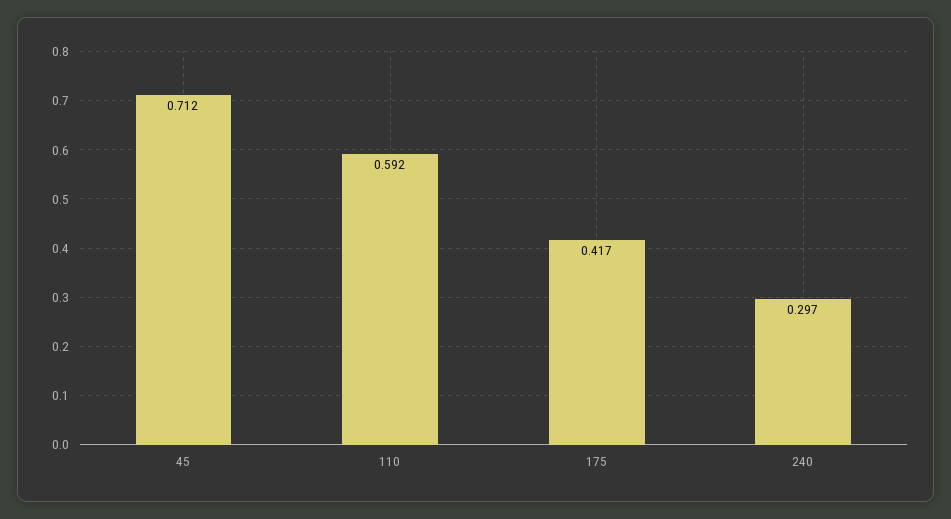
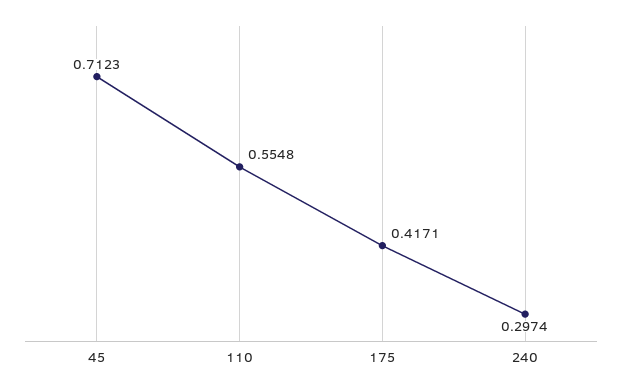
  {
    "45": 0.7123,
-   "110": 0.592,
+   "110": 0.5548,
    "175": 0.4171,
    "240": 0.2974
  }

